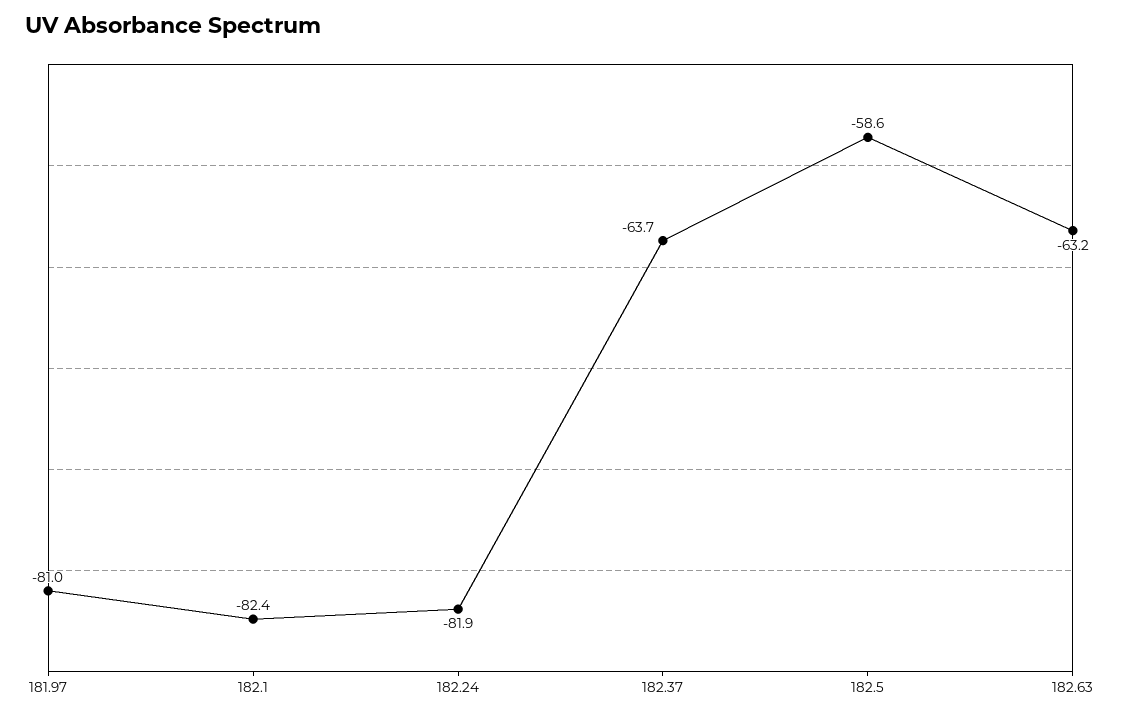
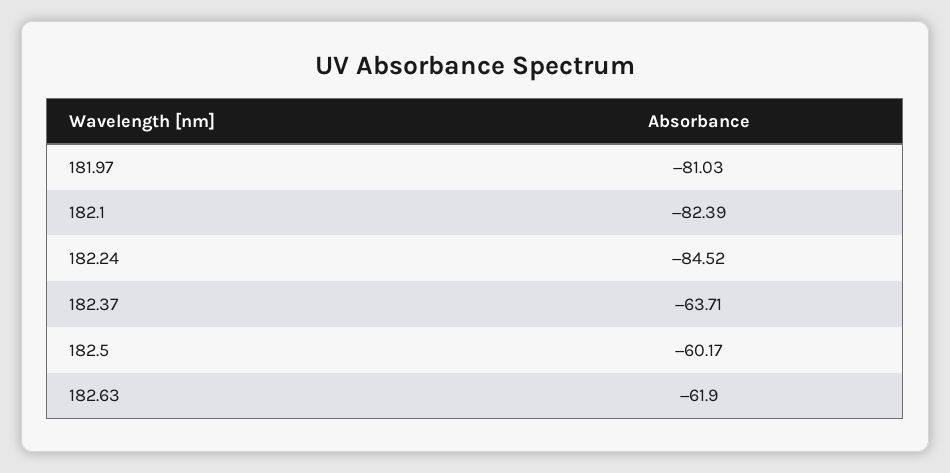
  {
    "181.97": -81.03,
    "182.1": -82.39,
-   "182.24": -81.9,
+   "182.24": -84.52,
    "182.37": -63.71,
-   "182.5": -58.6,
+   "182.5": -60.17,
-   "182.63": -63.2
+   "182.63": -61.9
  }

